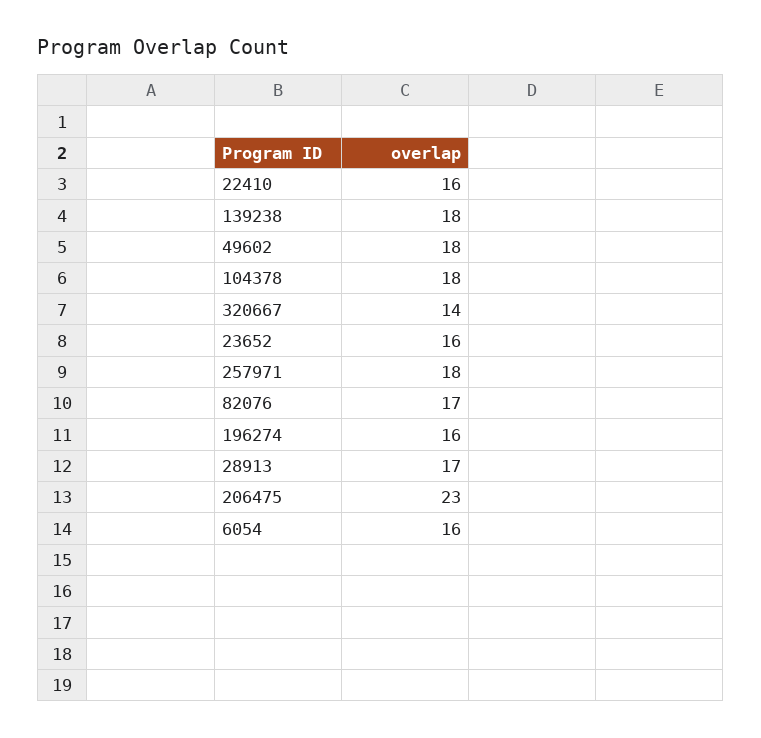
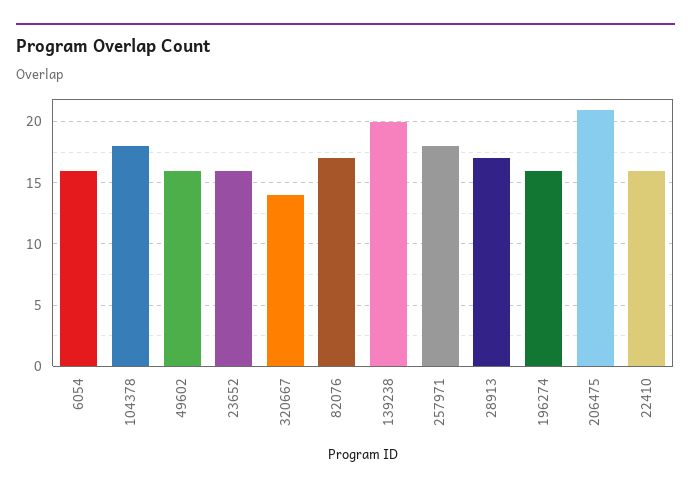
  {
    "22410": 16,
-   "139238": 18,
+   "139238": 20,
-   "49602": 18,
+   "49602": 16,
    "104378": 18,
    "320667": 14,
    "23652": 16,
    "257971": 18,
    "82076": 17,
    "196274": 16,
    "28913": 17,
-   "206475": 23,
+   "206475": 21,
    "6054": 16
  }

